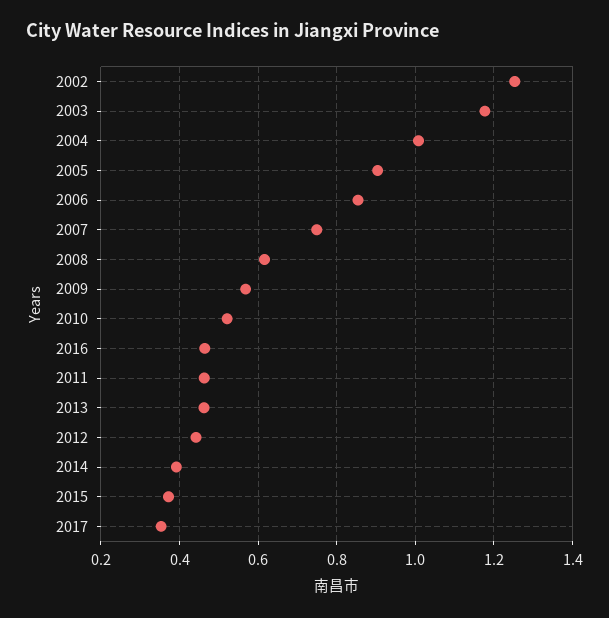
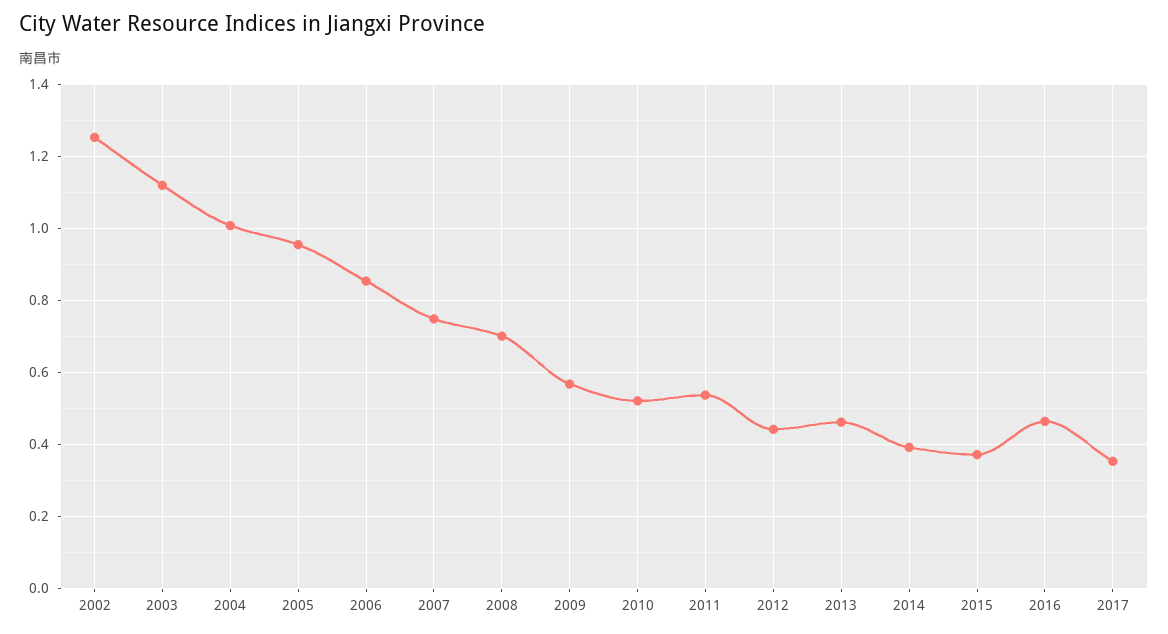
  {
    "2002": 1.26,
-   "2003": 1.18,
+   "2003": 1.12,
    "2004": 1,
-   "2005": 0.9,
+   "2005": 0.96,
    "2006": 0.86,
    "2007": 0.74,
-   "2008": 0.62,
+   "2008": 0.7,
    "2009": 0.56,
    "2010": 0.52,
    "2016": 0.46,
-   "2011": 0.46,
+   "2011": 0.54,
    "2013": 0.46,
    "2012": 0.44,
    "2014": 0.4,
    "2015": 0.38,
    "2017": 0.36
  }

